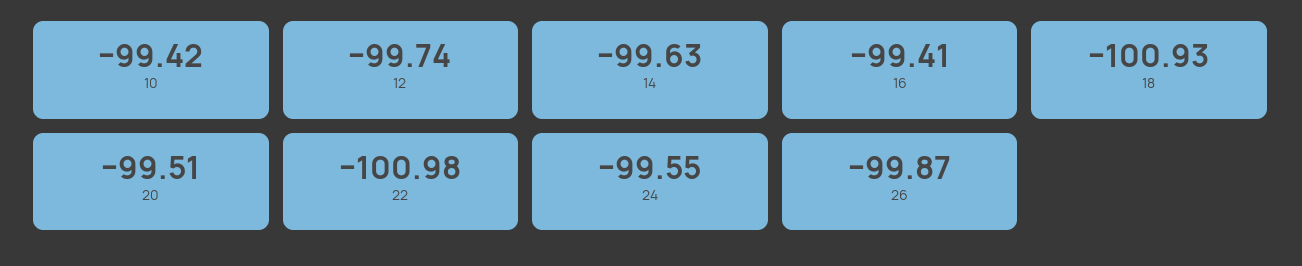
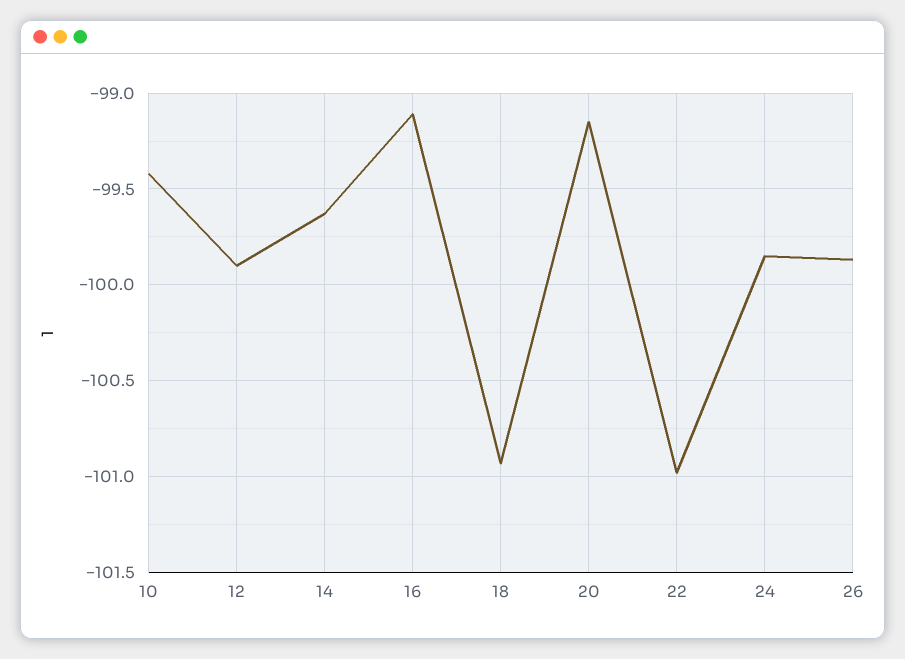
  {
    "10": -99.42,
-   "12": -99.74,
+   "12": -99.9,
    "14": -99.63,
-   "16": -99.41,
+   "16": -99.1,
    "18": -100.93,
-   "20": -99.51,
+   "20": -99.15,
    "22": -100.98,
-   "24": -99.55,
+   "24": -99.85,
    "26": -99.87
  }

